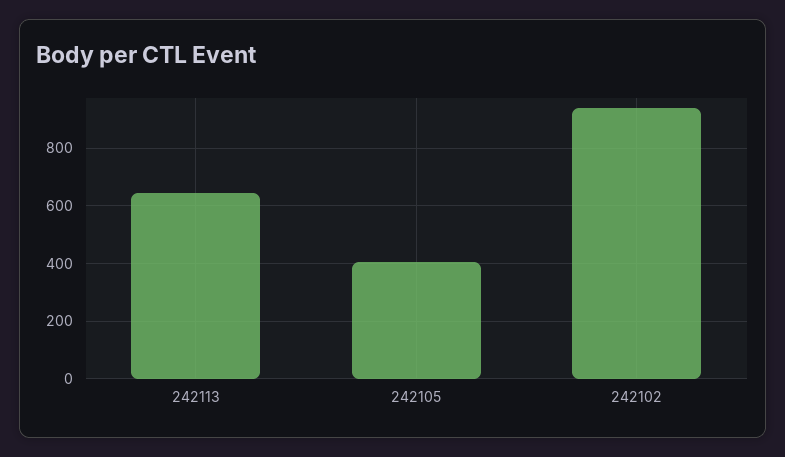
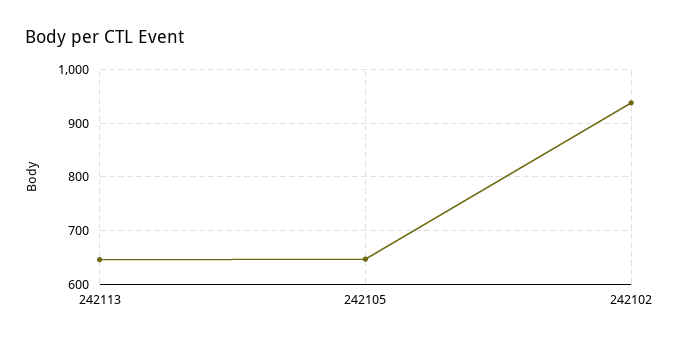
  {
    "242113": 640,
-   "242105": 400,
+   "242105": 640,
    "242102": 940
  }

